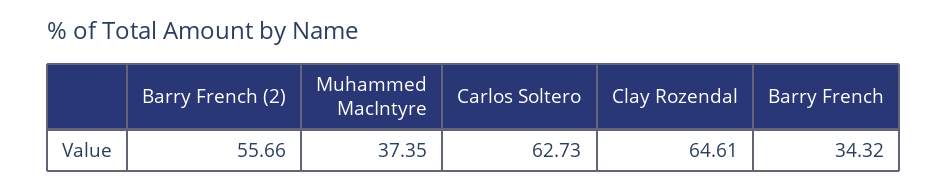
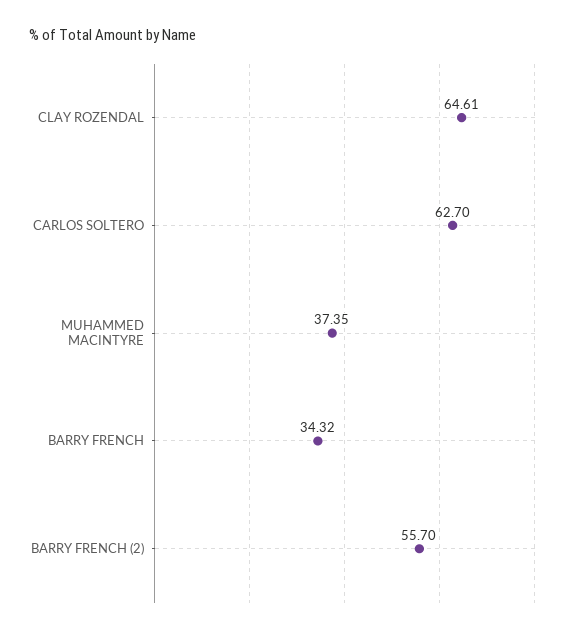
  {
-   "Barry French (2)": 55.66,
+   "Barry French (2)": 55.7,
    "Muhammed MacIntyre": 37.35,
-   "Carlos Soltero": 62.73,
+   "Carlos Soltero": 62.7,
    "Clay Rozendal": 64.61,
    "Barry French": 34.32
  }

